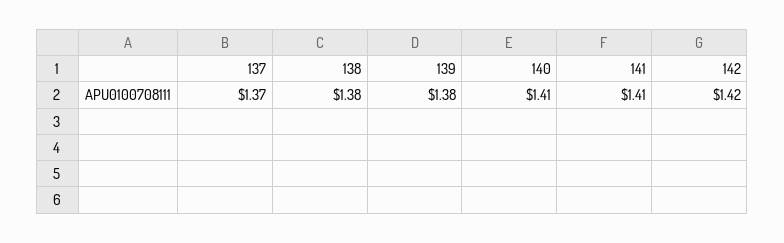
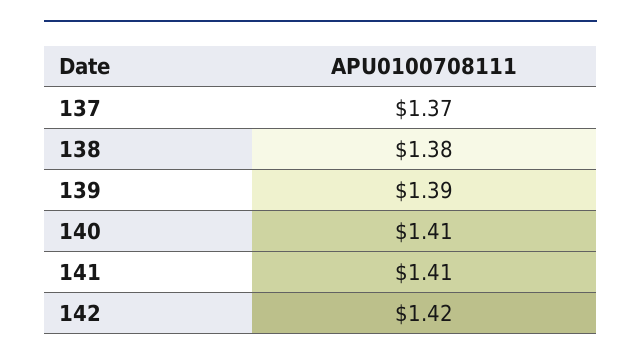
  {
    "137": 1.37,
    "138": 1.38,
-   "139": 1.38,
+   "139": 1.39,
    "140": 1.41,
    "141": 1.41,
    "142": 1.42
  }

